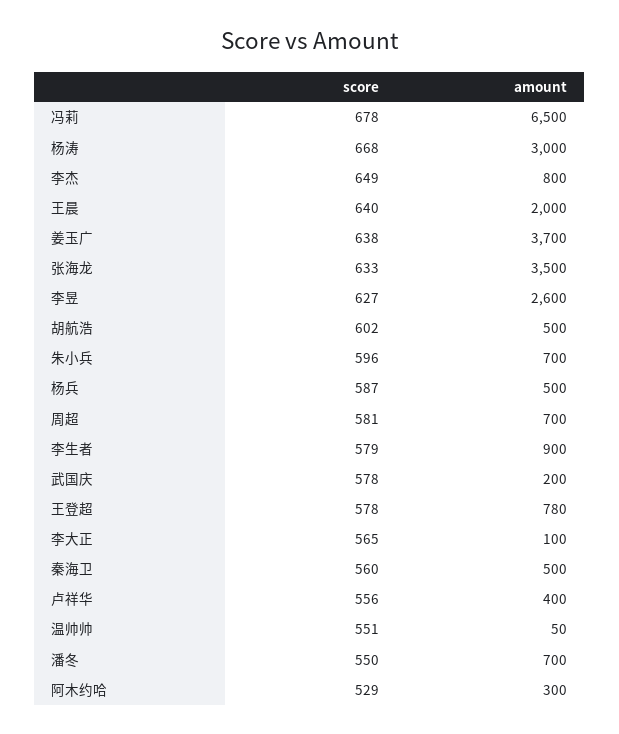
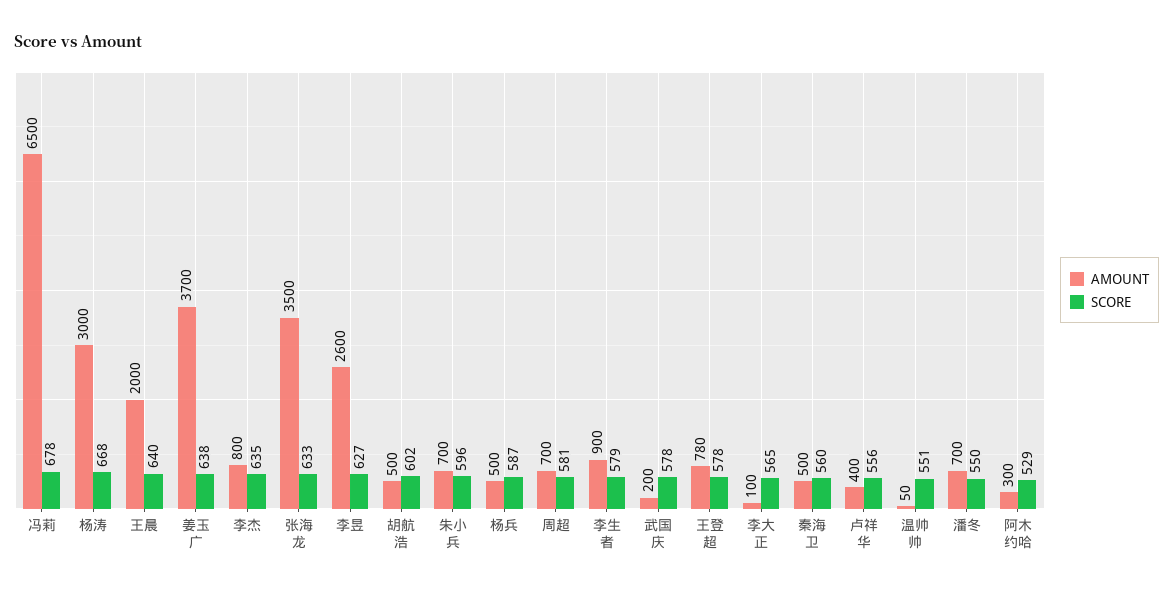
  {
    "score": {
      "冯莉": 678,
      "杨涛": 668,
-     "李杰": 649,
+     "李杰": 635,
      "王晨": 640,
      "姜玉广": 638,
      "张海龙": 633,
      "李昱": 627,
      "胡航浩": 602,
      "朱小兵": 596,
      "杨兵": 587,
      "周超": 581,
      "李生者": 579,
      "武国庆": 578,
      "王登超": 578,
      "李大正": 565,
      "秦海卫": 560,
      "卢祥华": 556,
      "温帅帅": 551,
      "潘冬": 550,
      "阿木约哈": 529
    },
    "amount": {
      "冯莉": 6500,
      "杨涛": 3000,
      "李杰": 800,
      "王晨": 2000,
      "姜玉广": 3700,
      "张海龙": 3500,
      "李昱": 2600,
      "胡航浩": 500,
      "朱小兵": 700,
      "杨兵": 500,
      "周超": 700,
      "李生者": 900,
      "武国庆": 200,
      "王登超": 780,
      "李大正": 100,
      "秦海卫": 500,
      "卢祥华": 400,
      "温帅帅": 50,
      "潘冬": 700,
      "阿木约哈": 300
    }
  }

